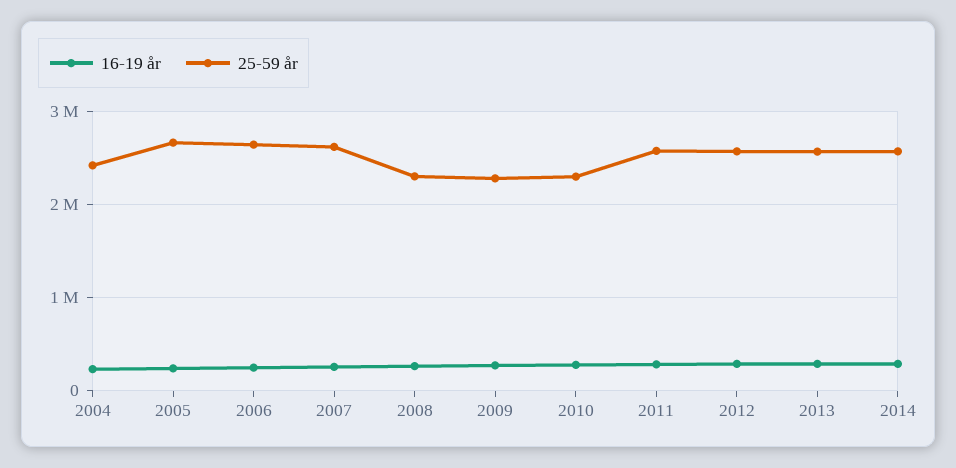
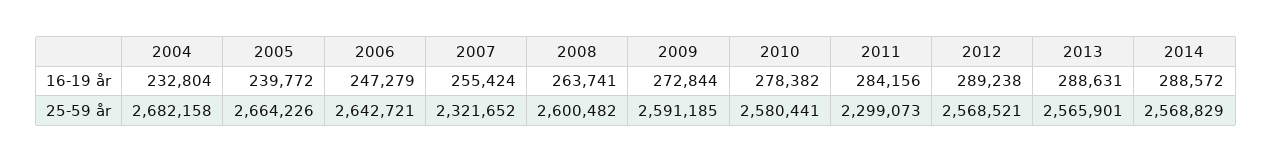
  {
    "16-19 år": {
      "2004": 232804,
      "2005": 239772,
      "2006": 247279,
      "2007": 255424,
      "2008": 263741,
      "2009": 272844,
      "2010": 278382,
      "2011": 284156,
      "2012": 289238,
      "2013": 288631,
      "2014": 288572
    },
    "25-59 år": {
-     "2004": 2400000,
+     "2004": 2682158,
      "2005": 2664226,
      "2006": 2642721,
-     "2007": 2600000,
+     "2007": 2321652,
-     "2008": 2300000,
+     "2008": 2600482,
-     "2009": 2300000,
+     "2009": 2591185,
-     "2010": 2300000,
+     "2010": 2580441,
-     "2011": 2600000,
+     "2011": 2299073,
      "2012": 2568521,
      "2013": 2565901,
      "2014": 2568829
    }
  }

